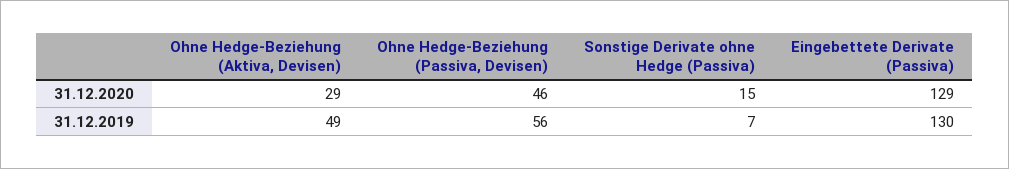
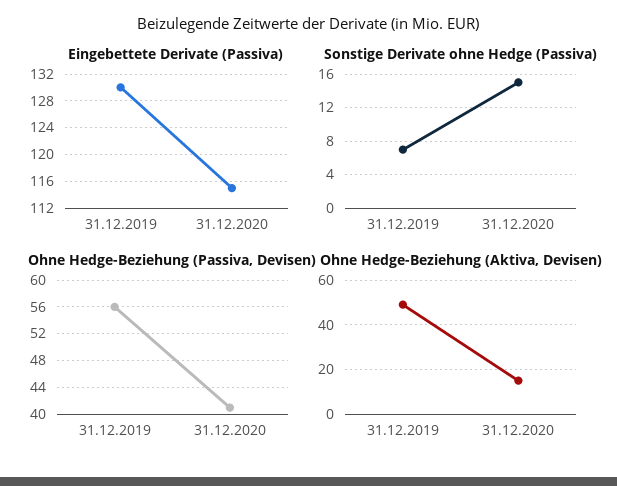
  {
    "Ohne Hedge-Beziehung (Aktiva, Devisen)": {
-     "31.12.2020": 29,
+     "31.12.2020": 15,
      "31.12.2019": 49
    },
    "Ohne Hedge-Beziehung (Passiva, Devisen)": {
-     "31.12.2020": 46,
+     "31.12.2020": 41,
      "31.12.2019": 56
    },
    "Sonstige Derivate ohne Hedge (Passiva)": {
      "31.12.2020": 15,
      "31.12.2019": 7
    },
    "Eingebettete Derivate (Passiva)": {
-     "31.12.2020": 129,
+     "31.12.2020": 115,
      "31.12.2019": 130
    }
  }

